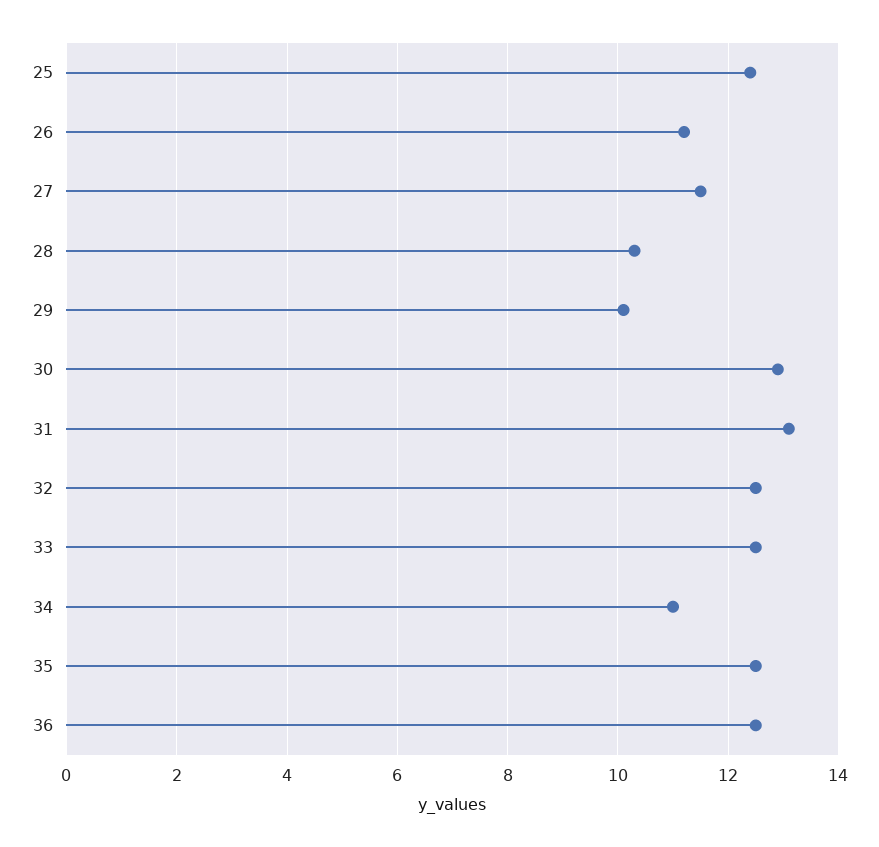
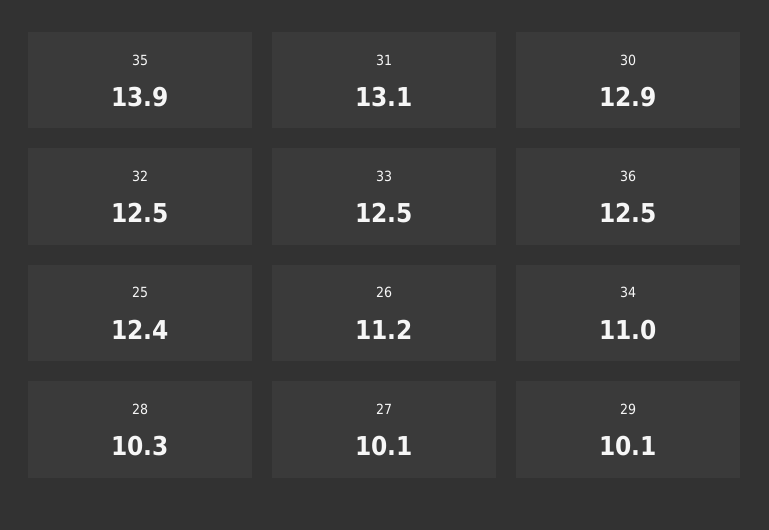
  {
    "25": 12.4,
    "26": 11.2,
-   "27": 11.5,
+   "27": 10.1,
    "28": 10.3,
    "29": 10.1,
    "30": 12.9,
    "31": 13.1,
    "32": 12.5,
    "33": 12.5,
    "34": 11,
-   "35": 12.5,
+   "35": 13.9,
    "36": 12.5
  }

